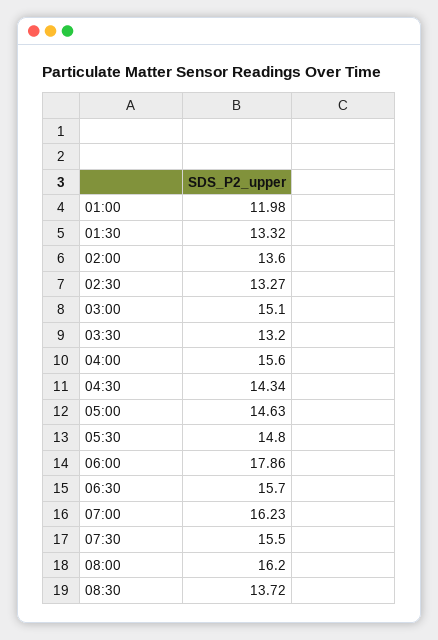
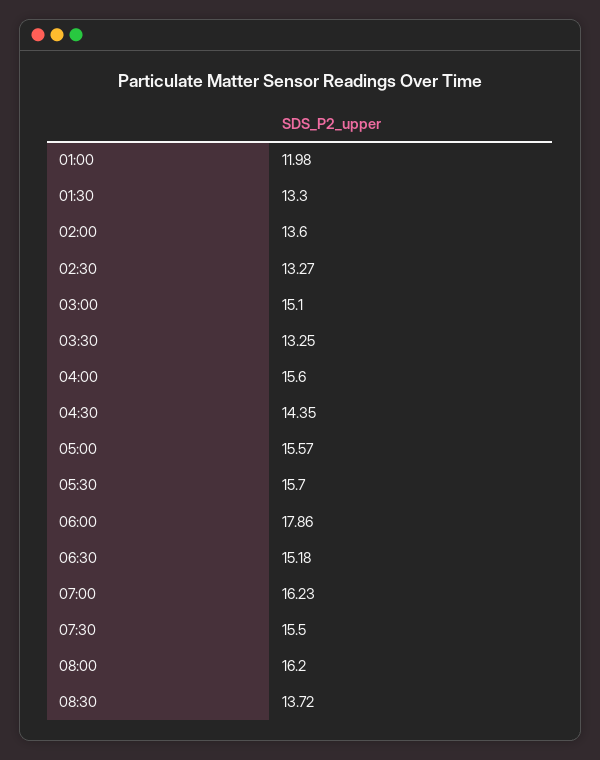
  {
    "01:00": 11.98,
-   "01:30": 13.32,
+   "01:30": 13.3,
    "02:00": 13.6,
    "02:30": 13.27,
    "03:00": 15.1,
-   "03:30": 13.2,
+   "03:30": 13.25,
    "04:00": 15.6,
-   "04:30": 14.34,
+   "04:30": 14.35,
-   "05:00": 14.63,
+   "05:00": 15.57,
-   "05:30": 14.8,
+   "05:30": 15.7,
    "06:00": 17.86,
-   "06:30": 15.7,
+   "06:30": 15.18,
    "07:00": 16.23,
    "07:30": 15.5,
    "08:00": 16.2,
    "08:30": 13.72
  }

